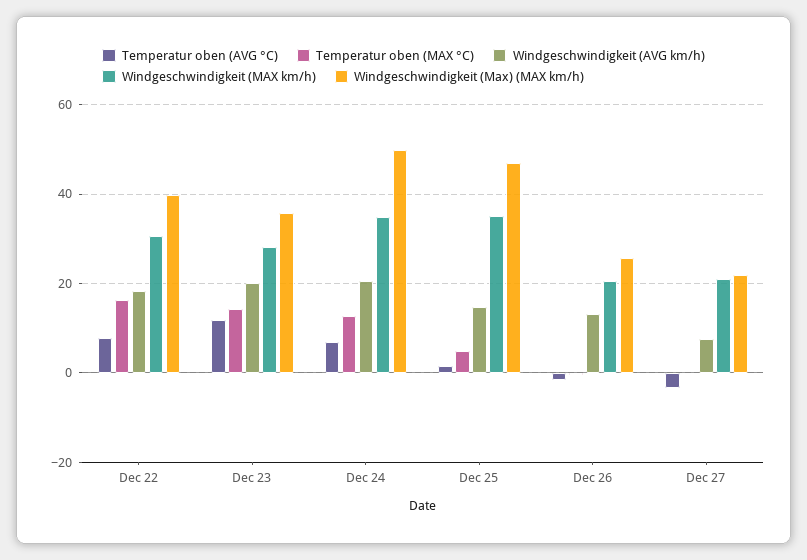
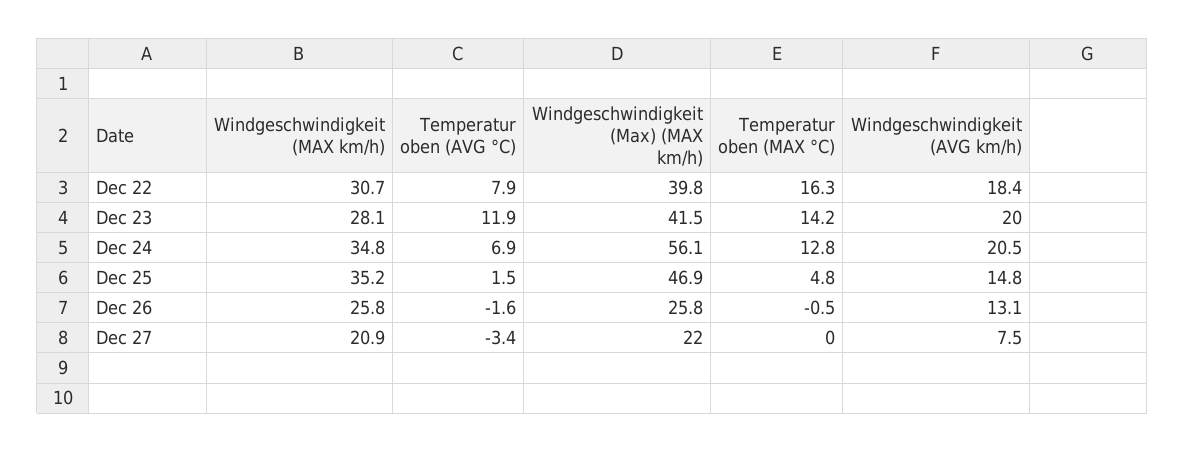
  {
    "Temperatur oben (AVG °C)": {
      "Dec 22": 7.9,
      "Dec 23": 11.9,
      "Dec 24": 6.9,
      "Dec 25": 1.5,
      "Dec 26": -1.6,
      "Dec 27": -3.4
    },
    "Temperatur oben (MAX °C)": {
      "Dec 22": 16.3,
      "Dec 23": 14.2,
      "Dec 24": 12.8,
      "Dec 25": 4.8,
      "Dec 26": -0.5,
      "Dec 27": 0
    },
    "Windgeschwindigkeit (AVG km/h)": {
      "Dec 22": 18.4,
      "Dec 23": 20,
      "Dec 24": 20.5,
      "Dec 25": 14.8,
      "Dec 26": 13.1,
      "Dec 27": 7.5
    },
    "Windgeschwindigkeit (MAX km/h)": {
      "Dec 22": 30.7,
      "Dec 23": 28.1,
      "Dec 24": 34.8,
      "Dec 25": 35.2,
-     "Dec 26": 20,
+     "Dec 26": 25.8,
      "Dec 27": 20.9
    },
    "Windgeschwindigkeit (Max) (MAX km/h)": {
      "Dec 22": 39.8,
-     "Dec 23": 36,
+     "Dec 23": 41.5,
-     "Dec 24": 50,
+     "Dec 24": 56.1,
      "Dec 25": 46.9,
      "Dec 26": 25.8,
      "Dec 27": 22
    }
  }

